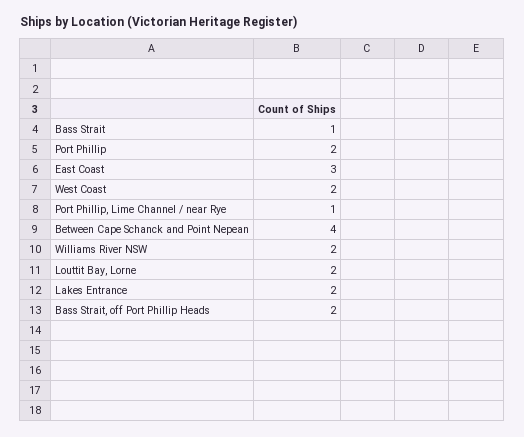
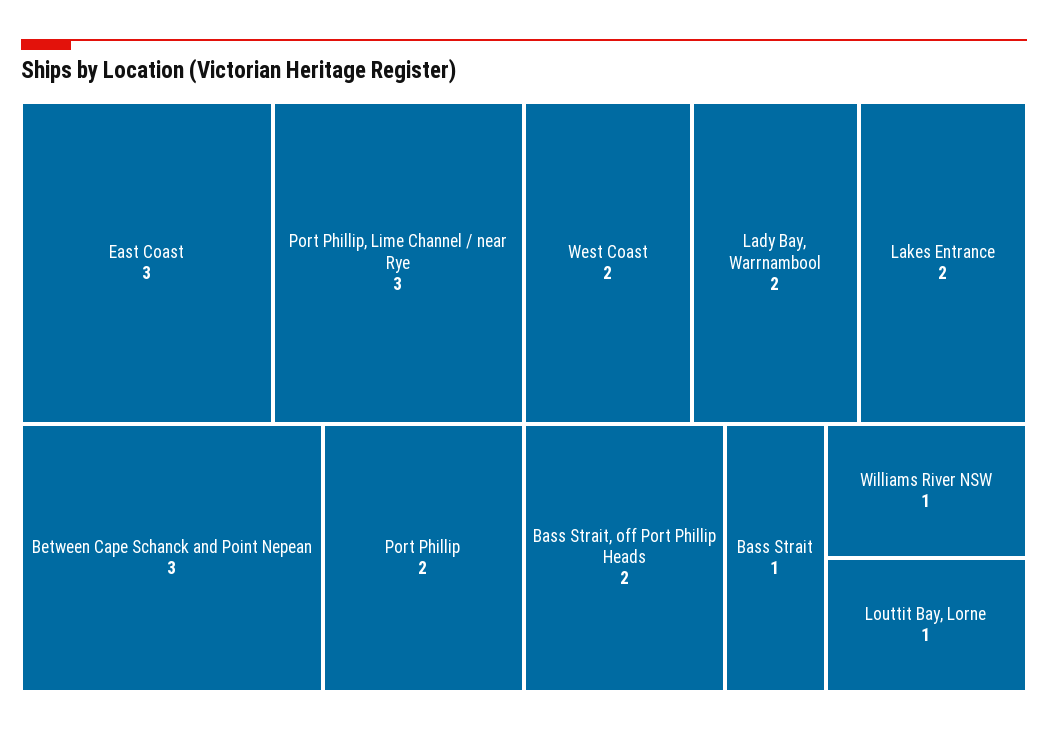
  {
    "Bass Strait": 1,
    "Port Phillip": 2,
    "East Coast": 3,
    "West Coast": 2,
-   "Port Phillip, Lime Channel / near Rye": 1,
+   "Port Phillip, Lime Channel / near Rye": 3,
-   "Between Cape Schanck and Point Nepean": 4,
+   "Between Cape Schanck and Point Nepean": 3,
-   "Williams River NSW": 2,
+   "Williams River NSW": 1,
-   "Louttit Bay, Lorne": 2,
+   "Louttit Bay, Lorne": 1,
    "Lakes Entrance": 2,
-   "Bass Strait, off Port Phillip Heads": 2
+   "Bass Strait, off Port Phillip Heads": 2,
+   "Lady Bay, Warrnambool": 2
  }

